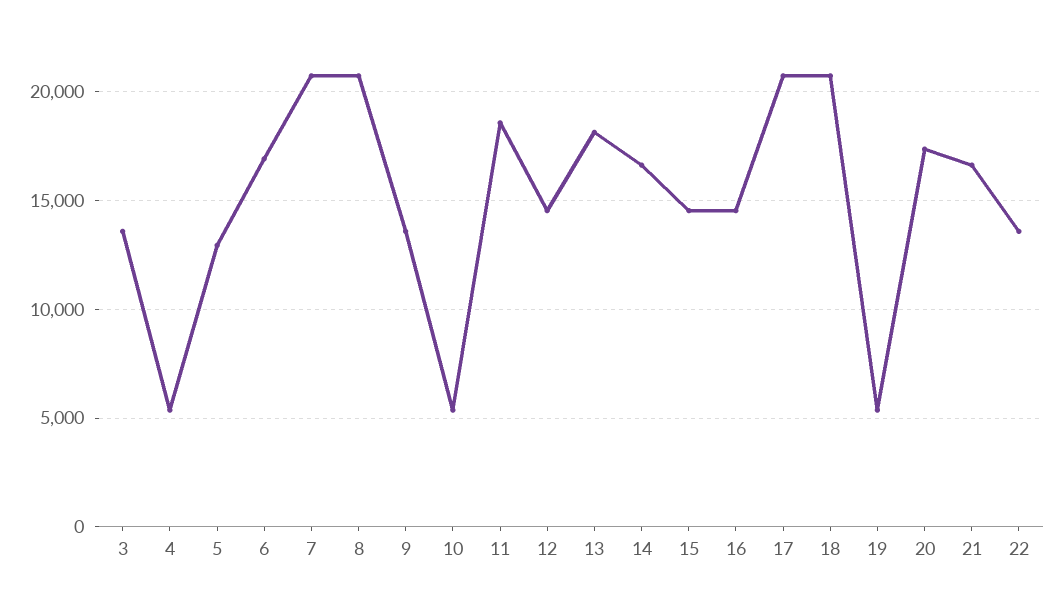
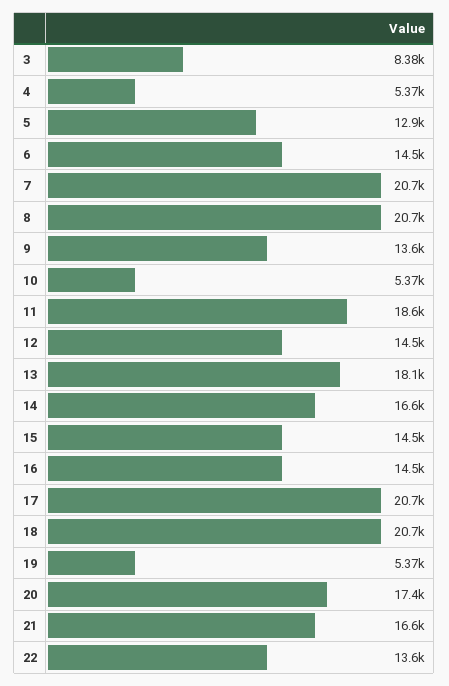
  {
-   "3": 13500,
+   "3": 8380,
    "4": 5370,
    "5": 12900,
-   "6": 17000,
+   "6": 14500,
    "7": 20700,
    "8": 20700,
    "9": 13600,
    "10": 5370,
    "11": 18600,
    "12": 14500,
    "13": 18100,
    "14": 16600,
    "15": 14500,
    "16": 14500,
    "17": 20700,
    "18": 20700,
    "19": 5370,
    "20": 17400,
    "21": 16600,
    "22": 13600
  }

